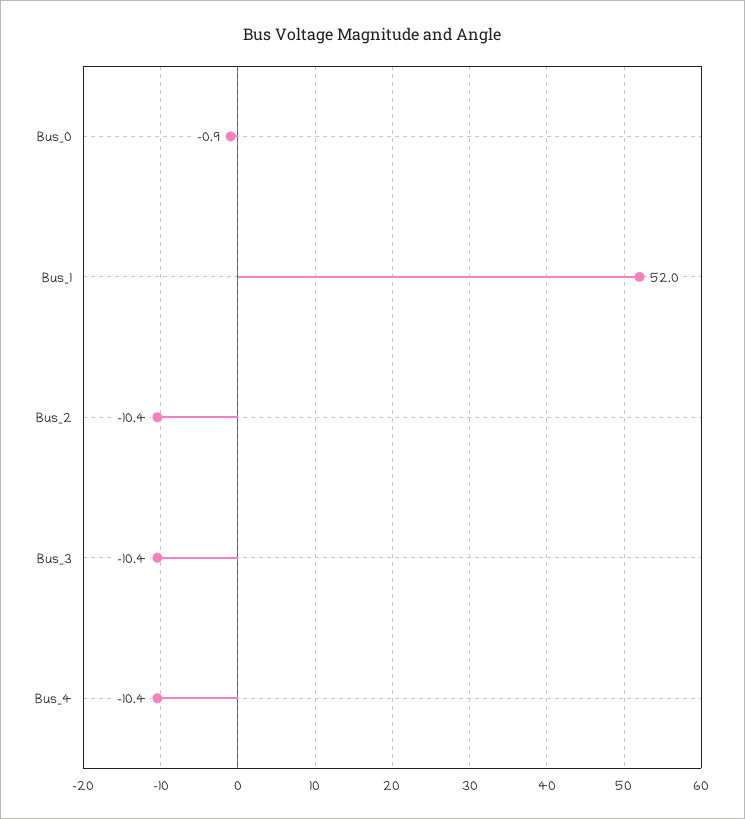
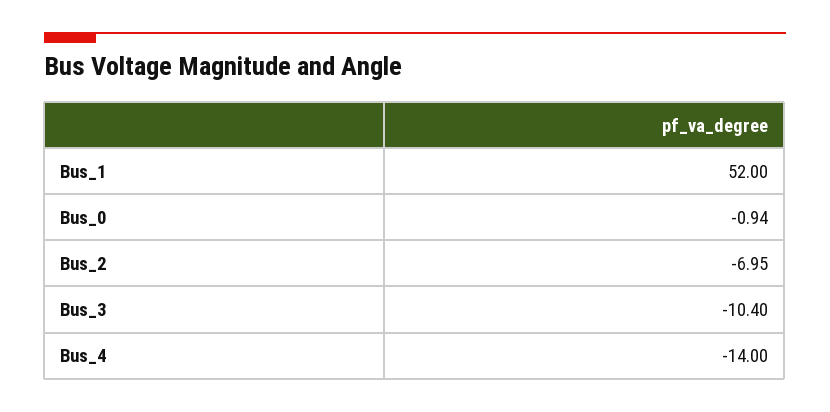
  {
    "Bus_0": -0.94,
    "Bus_1": 52,
-   "Bus_2": -10.4,
+   "Bus_2": -6.95,
    "Bus_3": -10.4,
-   "Bus_4": -10.4
+   "Bus_4": -14
  }

